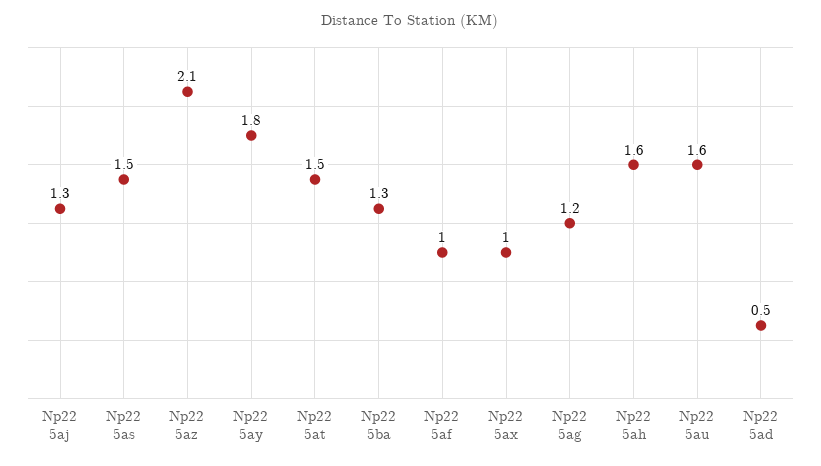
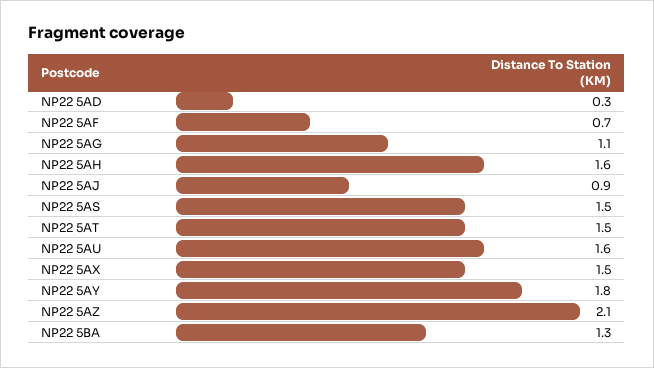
  {
-   "Np22 5aj": 1.3,
+   "Np22 5aj": 0.9,
    "Np22 5as": 1.5,
    "Np22 5az": 2.1,
    "Np22 5ay": 1.8,
    "Np22 5at": 1.5,
    "Np22 5ba": 1.3,
-   "Np22 5af": 1,
+   "Np22 5af": 0.7,
-   "Np22 5ax": 1,
+   "Np22 5ax": 1.5,
-   "Np22 5ag": 1.2,
+   "Np22 5ag": 1.1,
    "Np22 5ah": 1.6,
    "Np22 5au": 1.6,
-   "Np22 5ad": 0.5
+   "Np22 5ad": 0.3
  }

